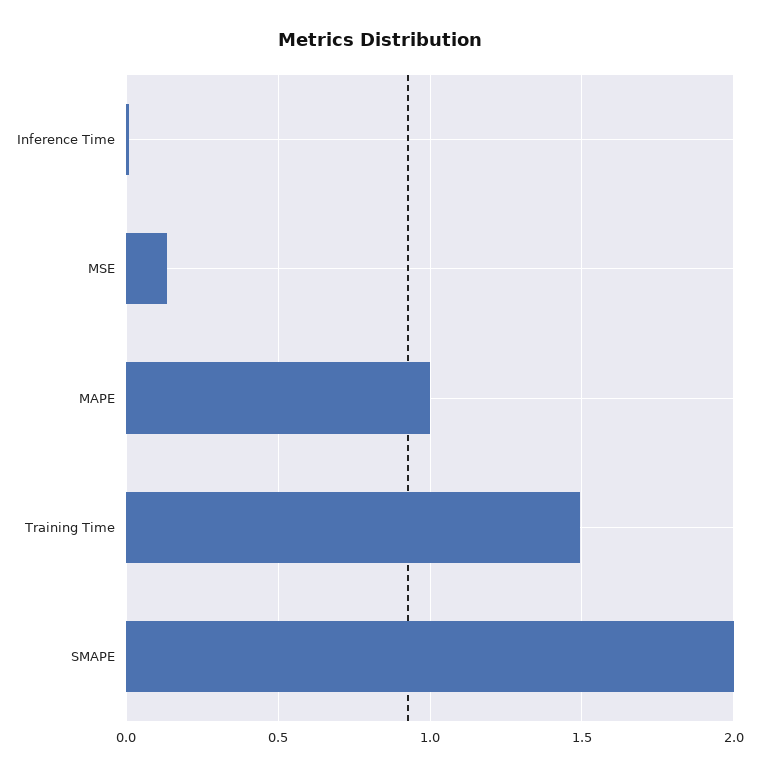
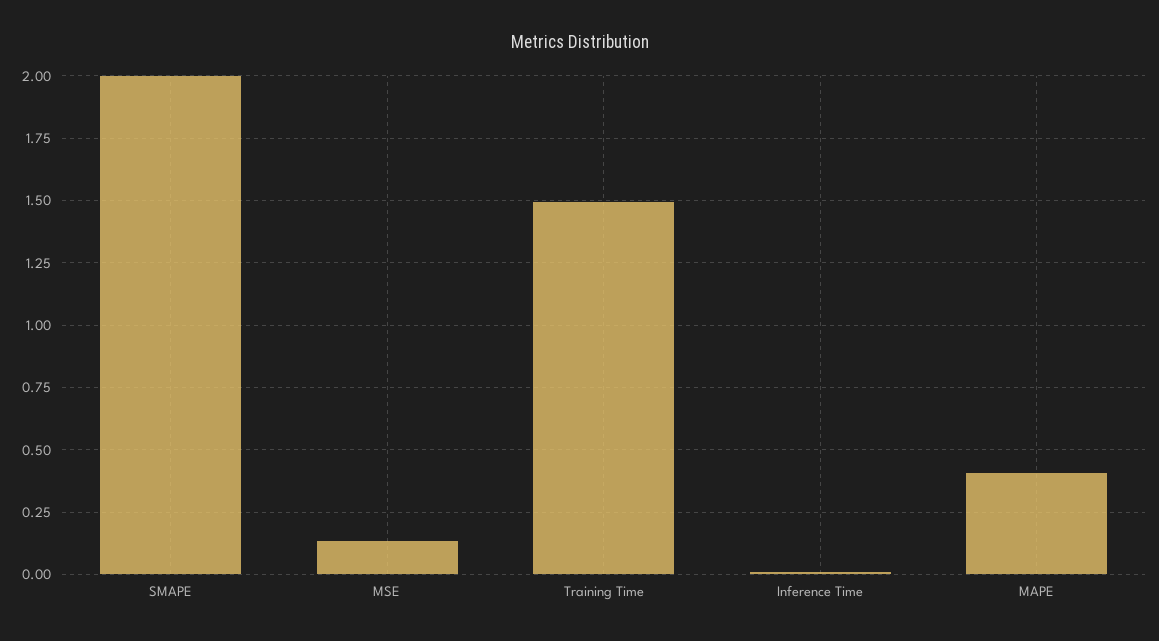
  {
    "Inference Time": 0,
    "MSE": 0.125,
-   "MAPE": 1,
+   "MAPE": 0.4,
    "Training Time": 1.5,
    "SMAPE": 2
  }

